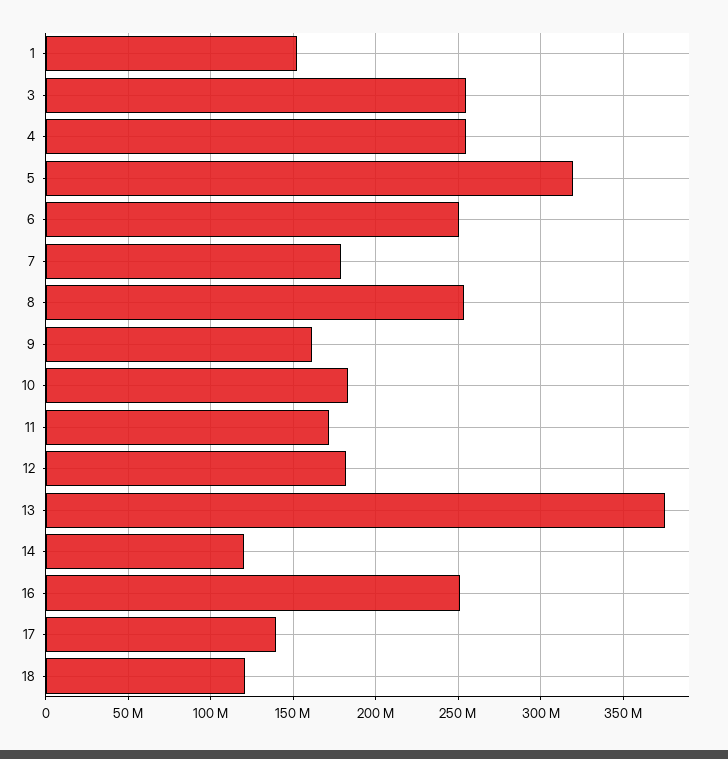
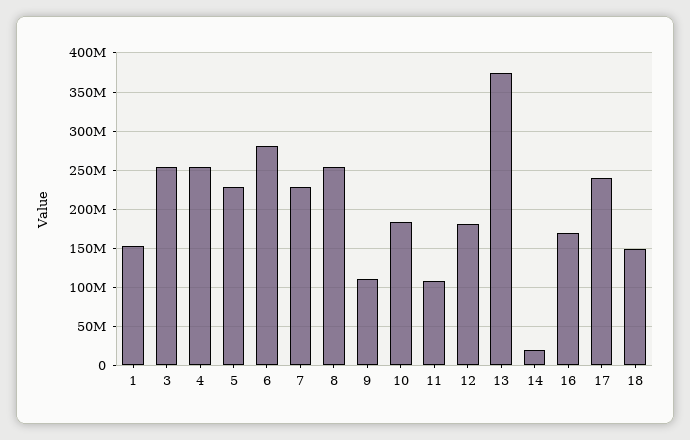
  {
    "1": 150000000,
    "3": 255000000,
    "4": 255000000,
-   "5": 320000000,
+   "5": 230000000,
-   "6": 250000000,
+   "6": 280000000,
-   "7": 180000000,
+   "7": 230000000,
    "8": 255000000,
-   "9": 160000000,
+   "9": 110000000,
    "10": 185000000,
-   "11": 170000000,
+   "11": 110000000,
    "12": 180000000,
    "13": 375000000,
-   "14": 120000000,
+   "14": 20000000,
-   "16": 250000000,
+   "16": 170000000,
-   "17": 140000000,
+   "17": 240000000,
-   "18": 120000000
+   "18": 150000000
  }

